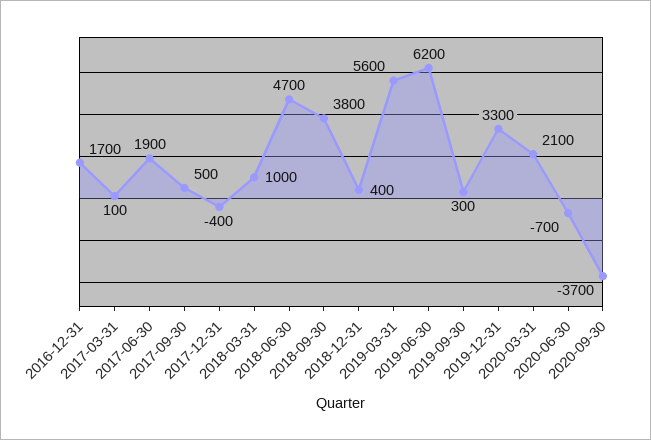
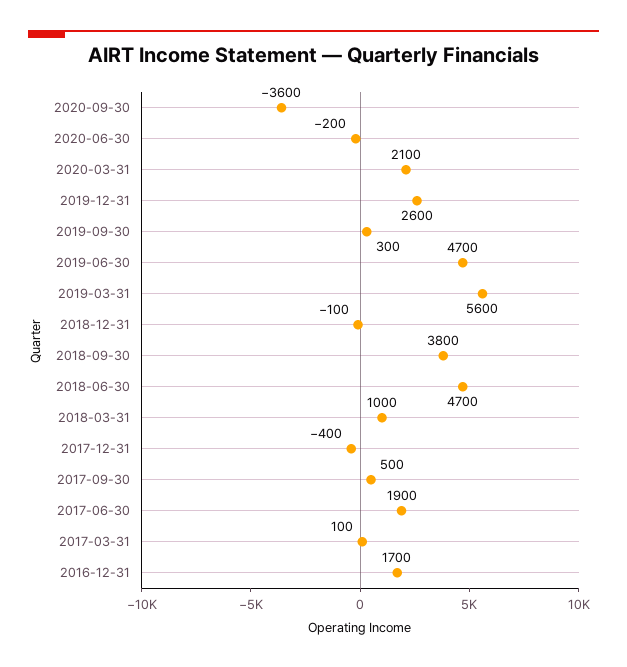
  {
    "2016-12-31": 1700,
    "2017-03-31": 100,
    "2017-06-30": 1900,
    "2017-09-30": 500,
    "2017-12-31": -400,
    "2018-03-31": 1000,
    "2018-06-30": 4700,
    "2018-09-30": 3800,
-   "2018-12-31": 400,
+   "2018-12-31": -100,
    "2019-03-31": 5600,
-   "2019-06-30": 6200,
+   "2019-06-30": 4700,
    "2019-09-30": 300,
-   "2019-12-31": 3300,
+   "2019-12-31": 2600,
    "2020-03-31": 2100,
-   "2020-06-30": -700,
+   "2020-06-30": -200,
-   "2020-09-30": -3700
+   "2020-09-30": -3600
  }

